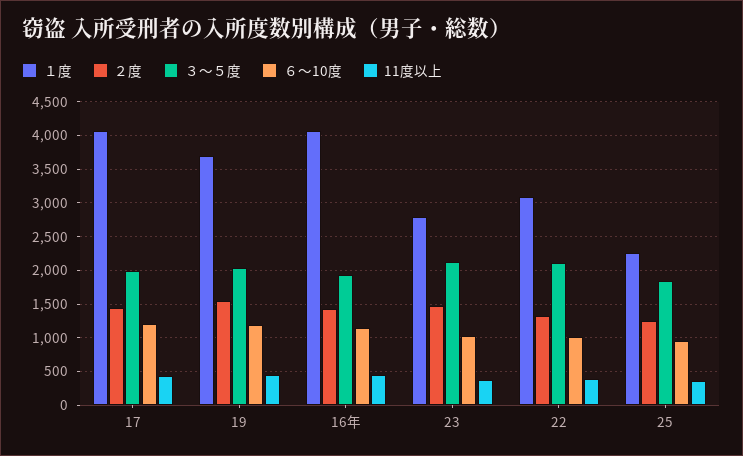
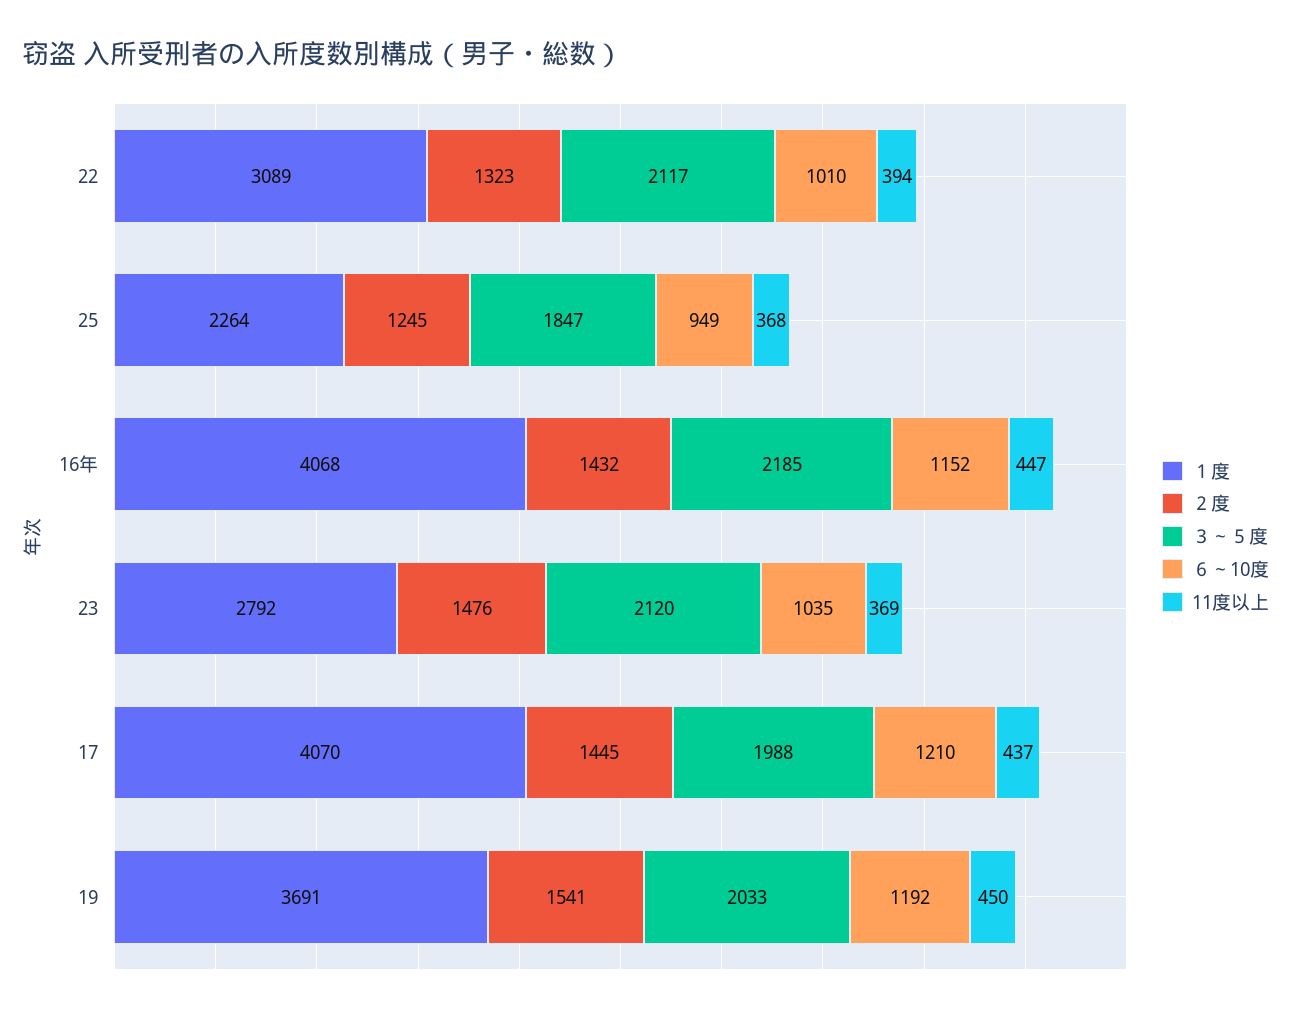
  {
    "１度": {
      "17": 4070,
      "19": 3691,
      "16年": 4068,
      "23": 2792,
      "22": 3089,
      "25": 2264
    },
    "２度": {
      "17": 1445,
      "19": 1541,
      "16年": 1432,
      "23": 1476,
      "22": 1323,
      "25": 1245
    },
    "３～５度": {
      "17": 1988,
      "19": 2033,
-     "16年": 1900,
+     "16年": 2185,
      "23": 2120,
      "22": 2117,
      "25": 1847
    },
    "６～10度": {
      "17": 1210,
      "19": 1192,
      "16年": 1152,
      "23": 1035,
      "22": 1010,
      "25": 949
    },
    "11度以上": {
      "17": 437,
      "19": 450,
      "16年": 447,
      "23": 369,
      "22": 394,
      "25": 368
    }
  }

